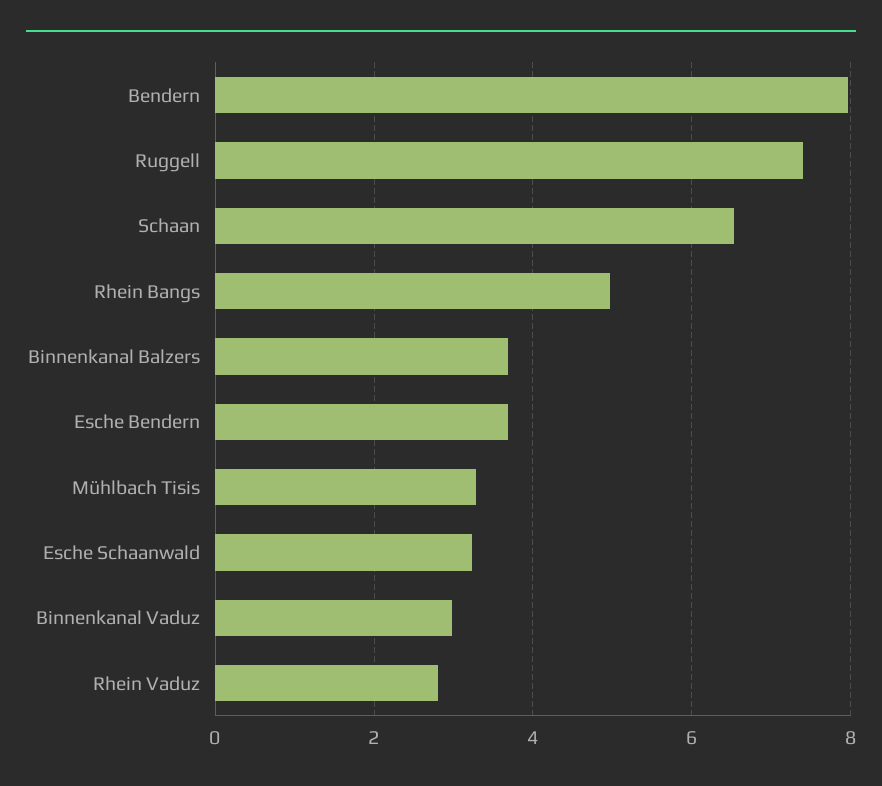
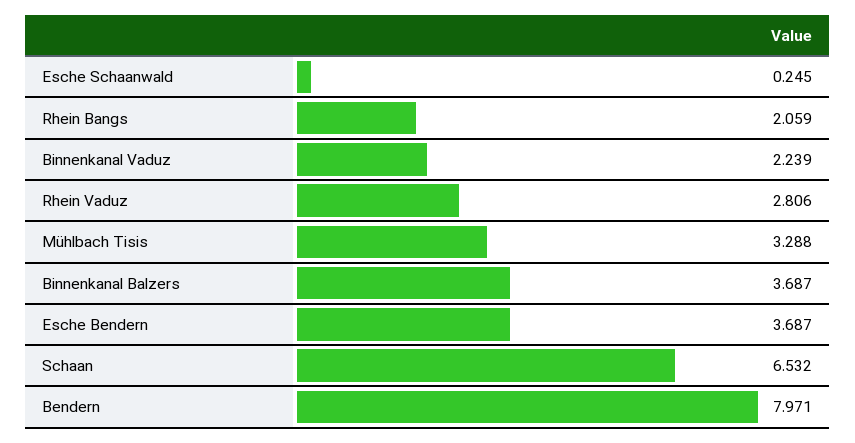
  {
    "Bendern": 7.971,
-   "Ruggell": 7.4,
    "Schaan": 6.532,
-   "Rhein Bangs": 5,
+   "Rhein Bangs": 2.059,
    "Binnenkanal Balzers": 3.687,
    "Esche Bendern": 3.687,
    "Mühlbach Tisis": 3.288,
-   "Esche Schaanwald": 3.2,
+   "Esche Schaanwald": 0.245,
-   "Binnenkanal Vaduz": 3,
+   "Binnenkanal Vaduz": 2.239,
    "Rhein Vaduz": 2.806
  }

